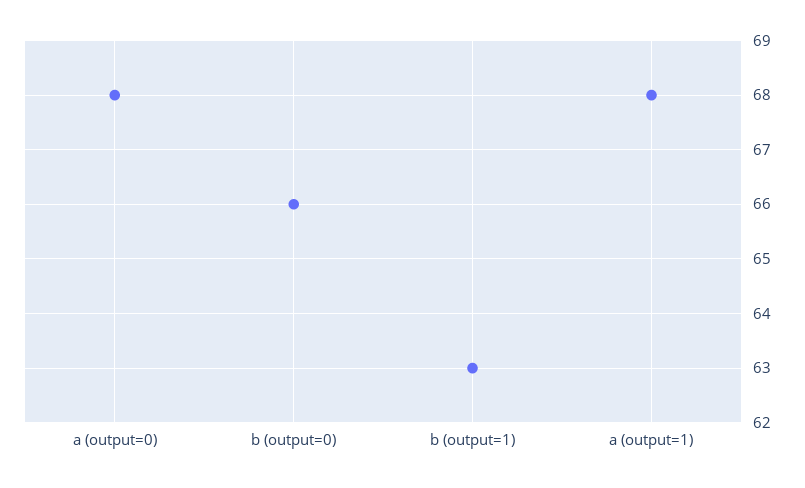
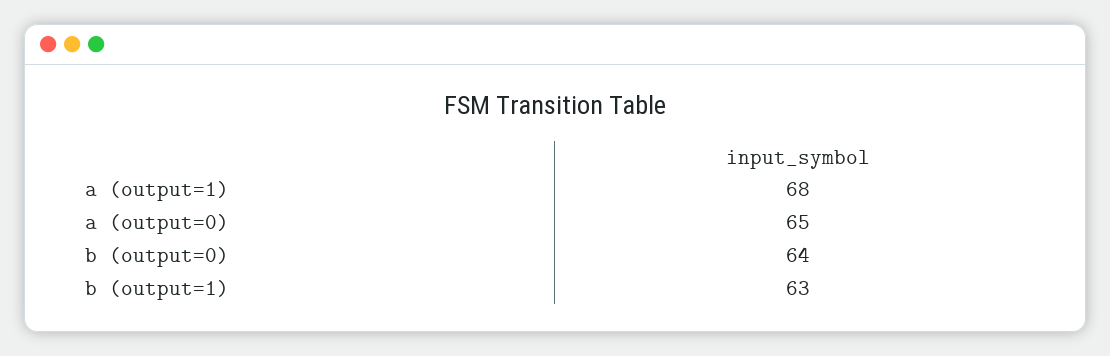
  {
-   "a (output=0)": 68,
+   "a (output=0)": 65,
-   "b (output=0)": 66,
+   "b (output=0)": 64,
    "b (output=1)": 63,
    "a (output=1)": 68
  }

